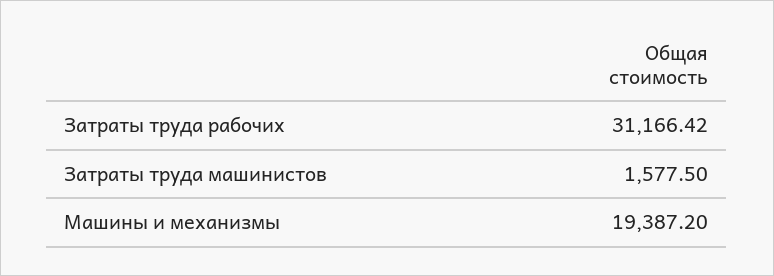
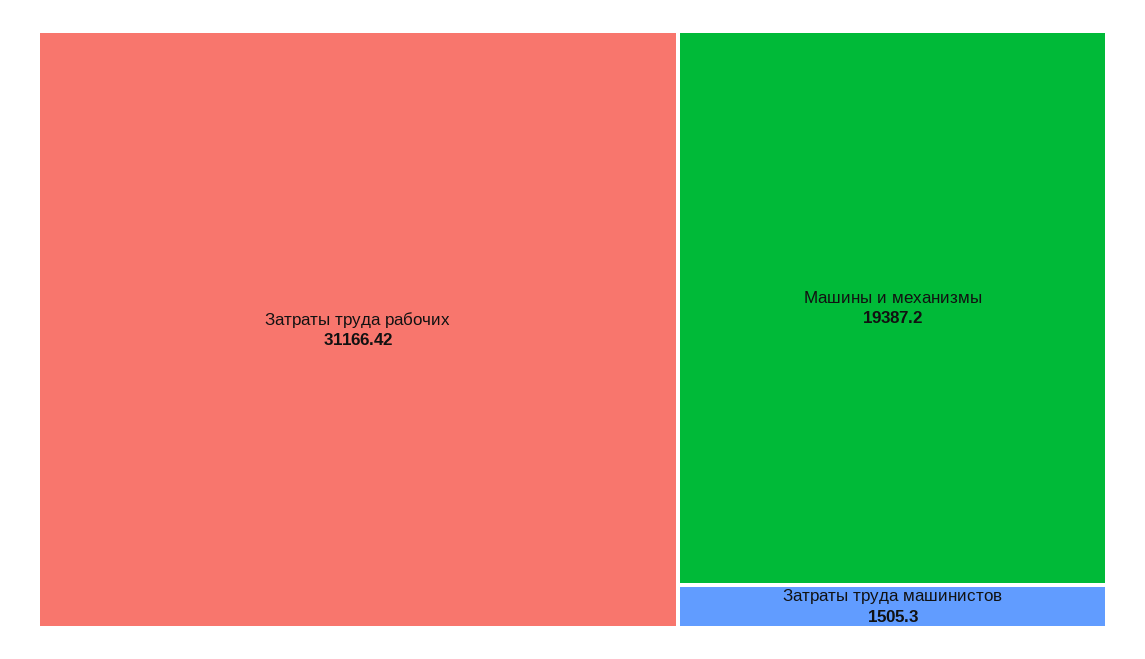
  {
    "Затраты труда рабочих": 31166.42,
-   "Затраты труда машинистов": 1577.5,
+   "Затраты труда машинистов": 1505.3,
    "Машины и механизмы": 19387.2
  }

